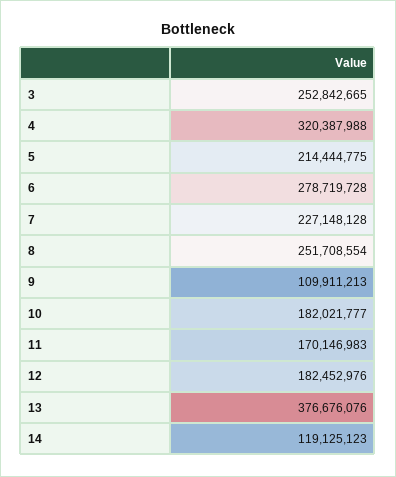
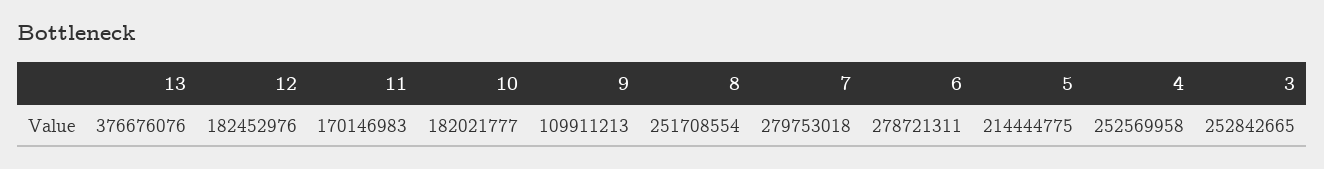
  {
    "3": 252842665,
-   "4": 320387988,
+   "4": 252569958,
    "5": 214444775,
-   "6": 278719728,
+   "6": 278721311,
-   "7": 227148128,
+   "7": 279753018,
    "8": 251708554,
    "9": 109911213,
    "10": 182021777,
    "11": 170146983,
    "12": 182452976,
-   "13": 376676076,
+   "13": 376676076
-   "14": 119125123
  }

